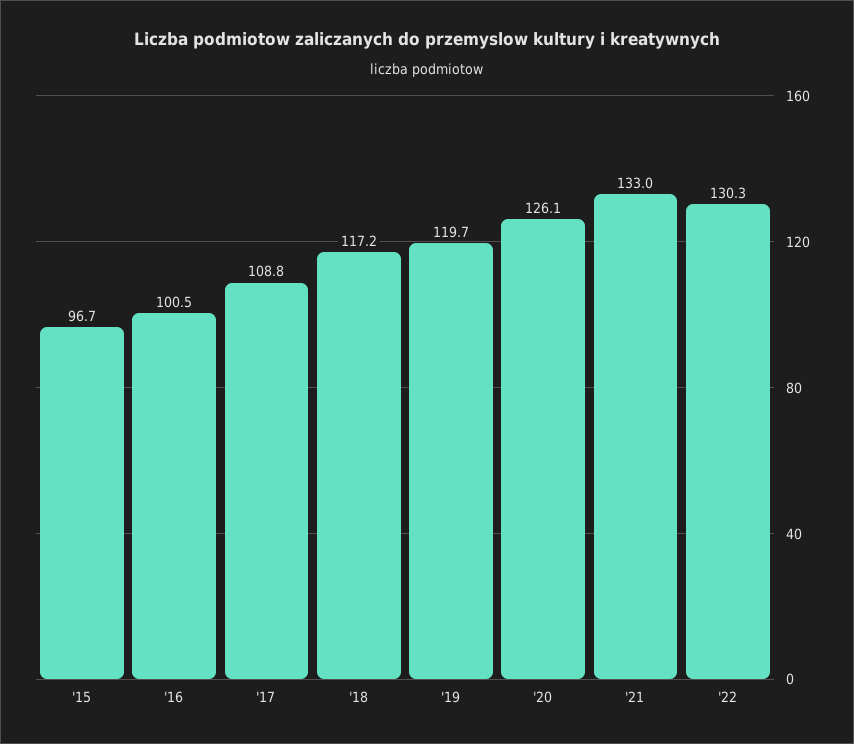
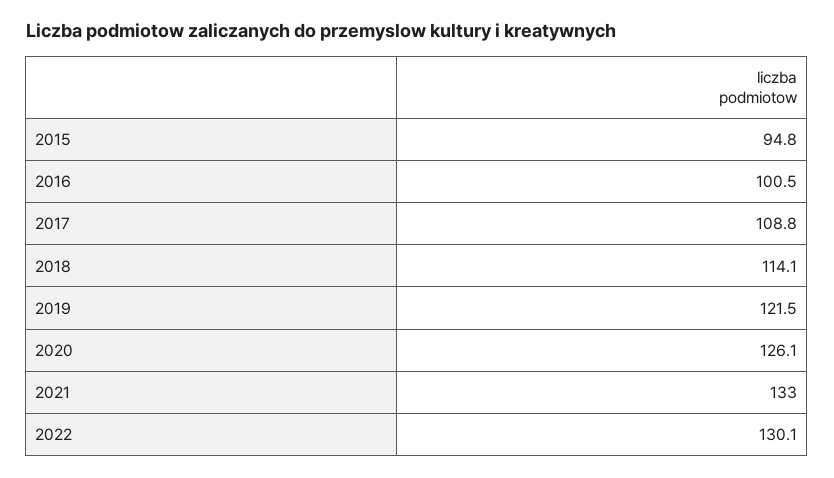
  {
-   "'15": 96.7,
+   "'15": 94.8,
    "'16": 100.5,
    "'17": 108.8,
-   "'18": 117.2,
+   "'18": 114.1,
-   "'19": 119.7,
+   "'19": 121.5,
    "'20": 126.1,
    "'21": 133,
-   "'22": 130.3
+   "'22": 130.1
  }

